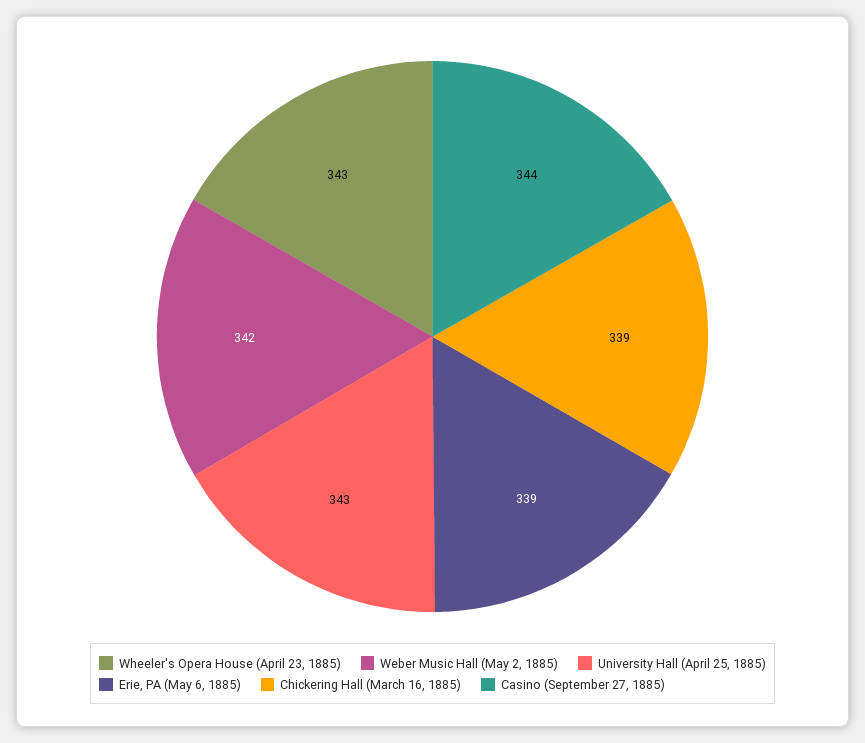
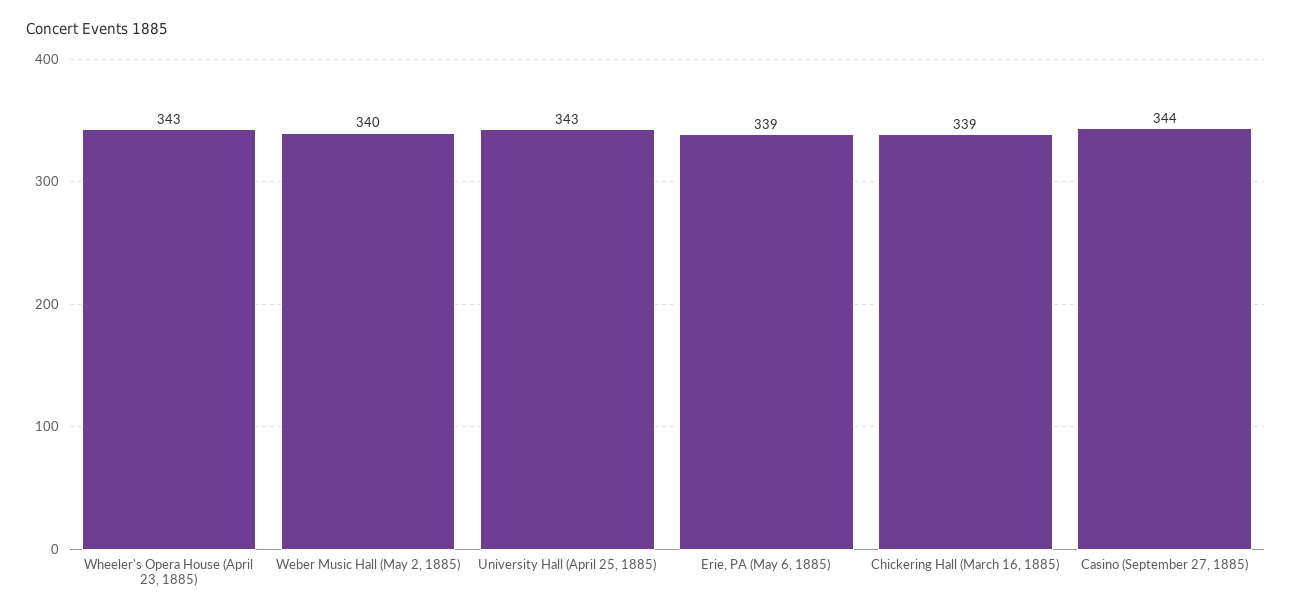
  {
    "Wheeler's Opera House (April 23, 1885)": 343,
-   "Weber Music Hall (May 2, 1885)": 342,
+   "Weber Music Hall (May 2, 1885)": 340,
    "University Hall (April 25, 1885)": 343,
    "Erie, PA (May 6, 1885)": 339,
    "Chickering Hall (March 16, 1885)": 339,
    "Casino (September 27, 1885)": 344
  }

